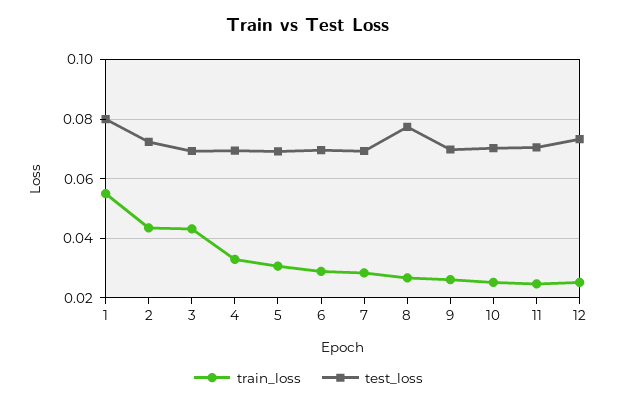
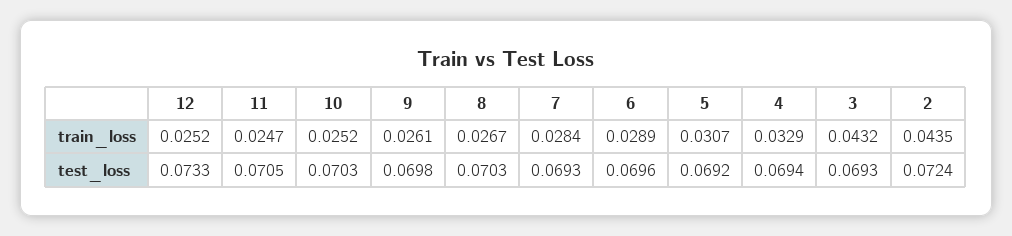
  {
    "train_loss": {
-     "1": 0.055,
      "2": 0.0435,
      "3": 0.0432,
      "4": 0.0329,
      "5": 0.0307,
      "6": 0.0289,
      "7": 0.0284,
      "8": 0.0267,
      "9": 0.0261,
      "10": 0.0252,
      "11": 0.0247,
      "12": 0.0252
    },
    "test_loss": {
-     "1": 0.08,
      "2": 0.0724,
      "3": 0.0693,
      "4": 0.0694,
      "5": 0.0692,
      "6": 0.0696,
      "7": 0.0693,
-     "8": 0.0775,
+     "8": 0.0703,
      "9": 0.0698,
      "10": 0.0703,
      "11": 0.0705,
      "12": 0.0733
    }
  }

